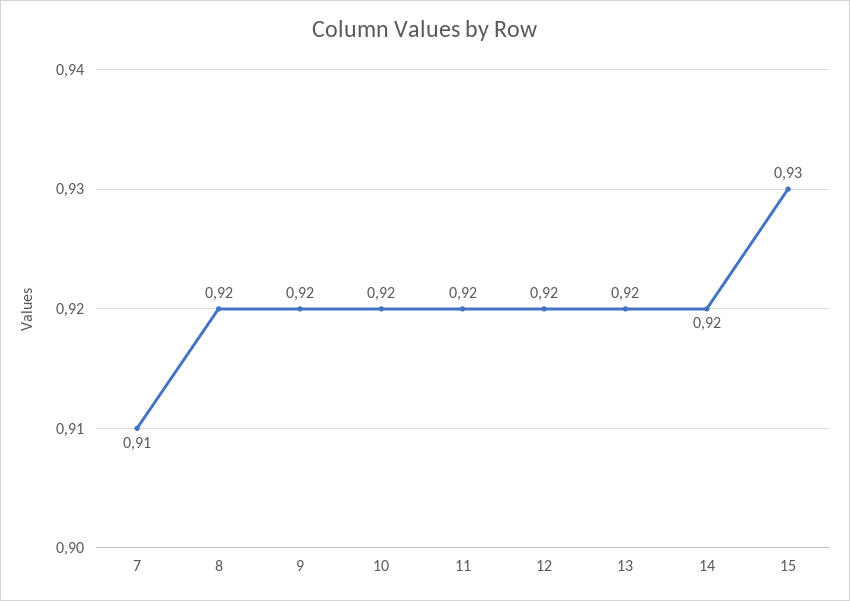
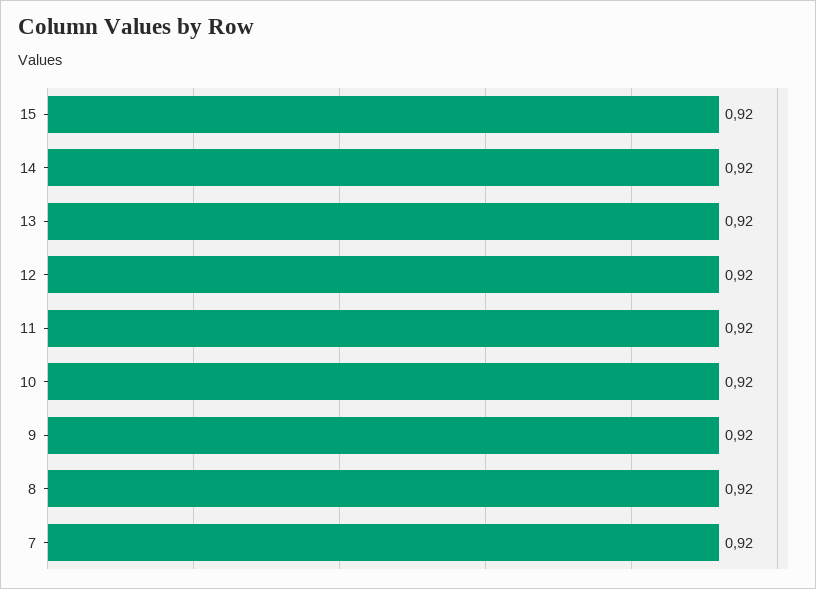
  {
-   "7": 0.91,
+   "7": 0.92,
    "8": 0.92,
    "9": 0.92,
    "10": 0.92,
    "11": 0.92,
    "12": 0.92,
    "13": 0.92,
    "14": 0.92,
-   "15": 0.93
+   "15": 0.92
  }

